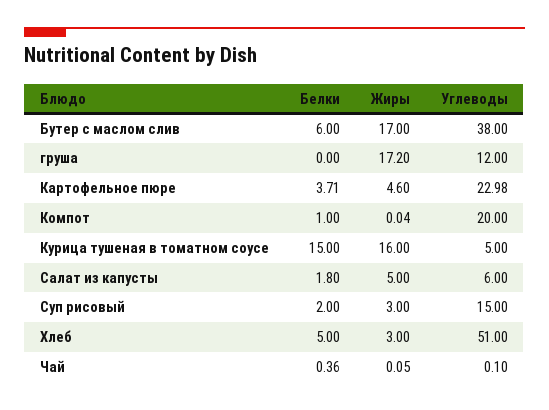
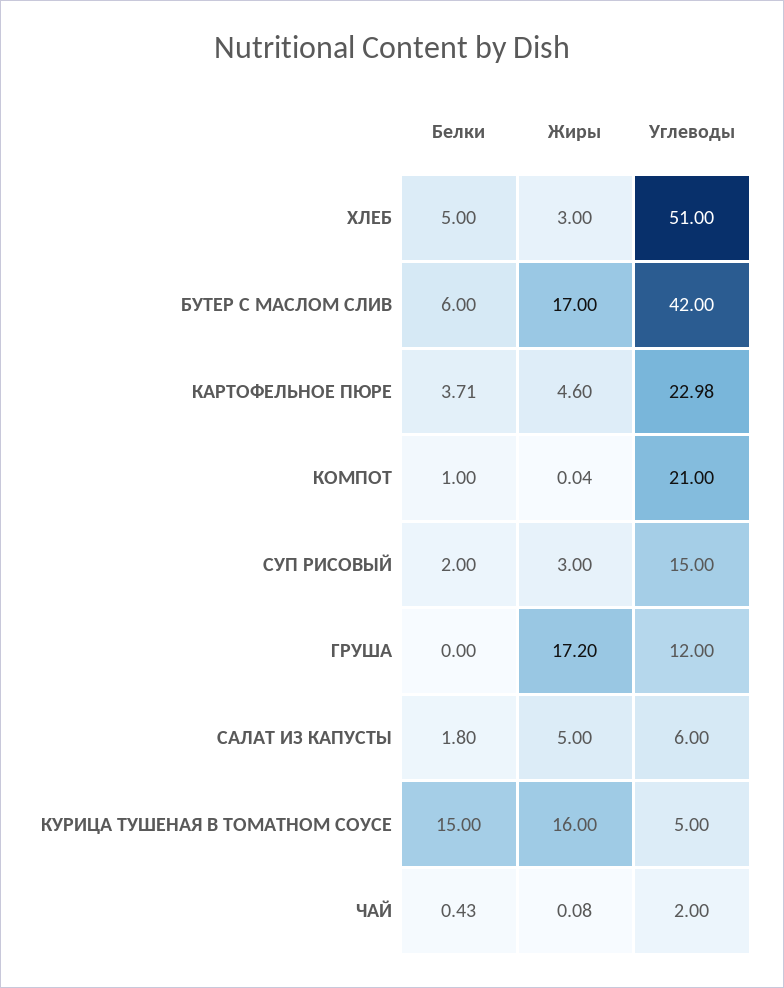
  {
    "Белки": {
      "Бутер с маслом слив": 6,
      "груша": 0,
      "Картофельное пюре": 3.71,
      "Компот": 1,
      "Курица тушеная в томатном соусе": 15,
      "Салат из капусты": 1.8,
      "Суп рисовый": 2,
      "Хлеб": 5,
-     "Чай": 0.36
+     "Чай": 0.43
    },
    "Жиры": {
      "Бутер с маслом слив": 17,
      "груша": 17.2,
      "Картофельное пюре": 4.6,
      "Компот": 0.04,
      "Курица тушеная в томатном соусе": 16,
      "Салат из капусты": 5,
      "Суп рисовый": 3,
      "Хлеб": 3,
-     "Чай": 0.05
+     "Чай": 0.08
    },
    "Углеводы": {
-     "Бутер с маслом слив": 38,
+     "Бутер с маслом слив": 42,
      "груша": 12,
      "Картофельное пюре": 22.98,
-     "Компот": 20,
+     "Компот": 21,
      "Курица тушеная в томатном соусе": 5,
      "Салат из капусты": 6,
      "Суп рисовый": 15,
      "Хлеб": 51,
-     "Чай": 0.1
+     "Чай": 2
    }
  }

